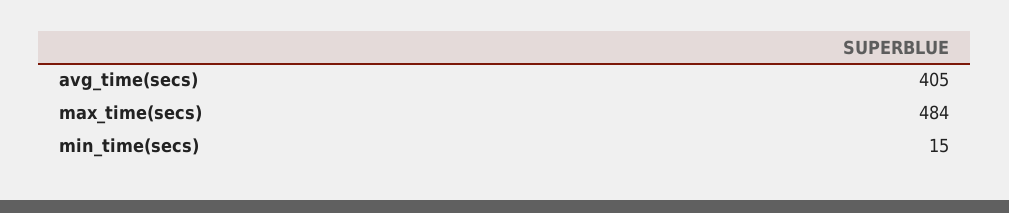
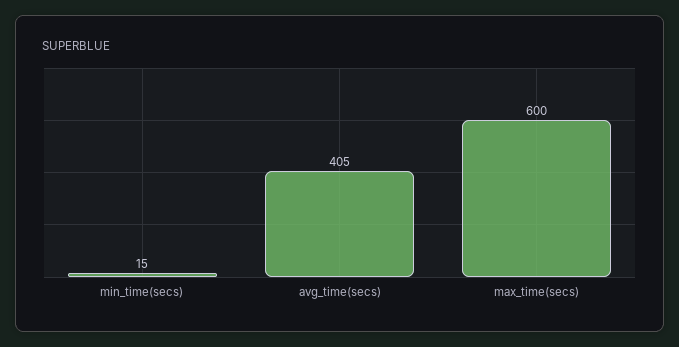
  {
    "avg_time(secs)": 405,
-   "max_time(secs)": 484,
+   "max_time(secs)": 600,
    "min_time(secs)": 15
  }

